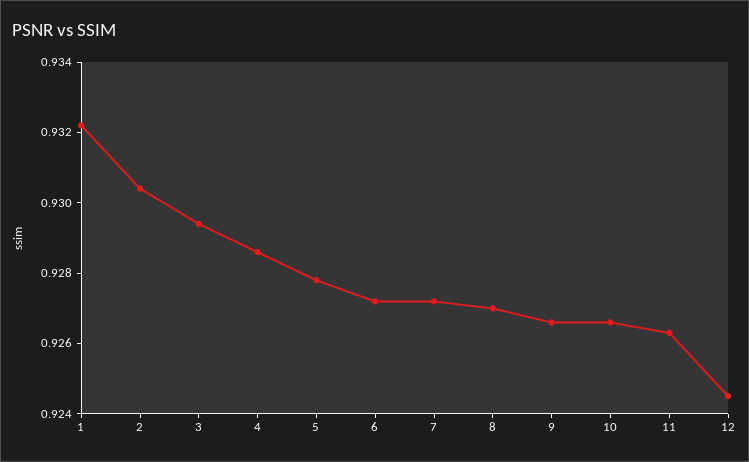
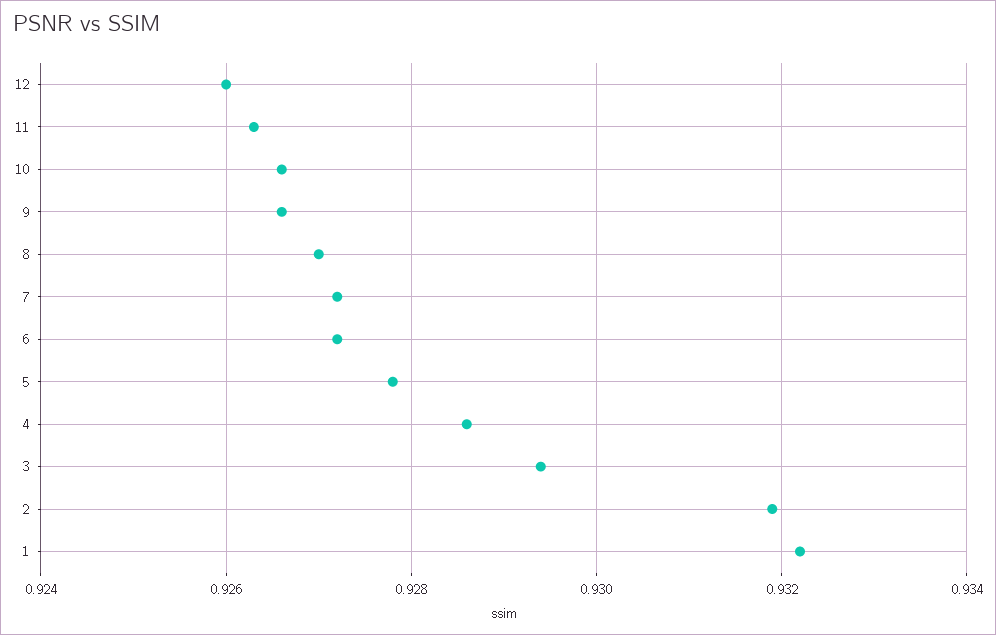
  {
    "1": 0.932,
-   "2": 0.9305,
+   "2": 0.932,
    "3": 0.9295,
    "4": 0.9285,
    "5": 0.928,
    "6": 0.927,
    "7": 0.927,
    "8": 0.927,
    "9": 0.9265,
    "10": 0.9265,
    "11": 0.9265,
-   "12": 0.9245
+   "12": 0.926
  }

